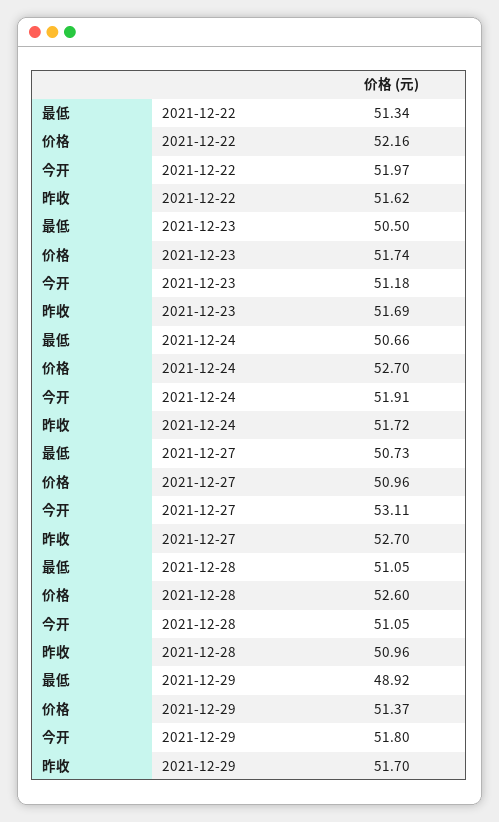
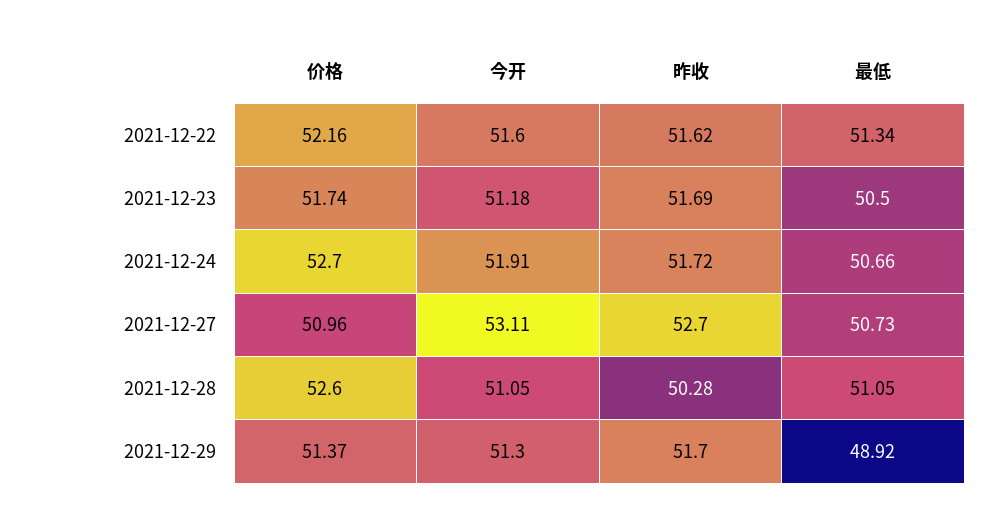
  {
    "最低": {
      "2021-12-22": 51.34,
      "2021-12-23": 50.5,
      "2021-12-24": 50.66,
      "2021-12-27": 50.73,
      "2021-12-28": 51.05,
      "2021-12-29": 48.92
    },
    "价格": {
      "2021-12-22": 52.16,
      "2021-12-23": 51.74,
      "2021-12-24": 52.7,
      "2021-12-27": 50.96,
      "2021-12-28": 52.6,
      "2021-12-29": 51.37
    },
    "今开": {
-     "2021-12-22": 51.97,
+     "2021-12-22": 51.6,
      "2021-12-23": 51.18,
      "2021-12-24": 51.91,
      "2021-12-27": 53.11,
      "2021-12-28": 51.05,
-     "2021-12-29": 51.8
+     "2021-12-29": 51.3
    },
    "昨收": {
      "2021-12-22": 51.62,
      "2021-12-23": 51.69,
      "2021-12-24": 51.72,
      "2021-12-27": 52.7,
-     "2021-12-28": 50.96,
+     "2021-12-28": 50.28,
      "2021-12-29": 51.7
    }
  }

